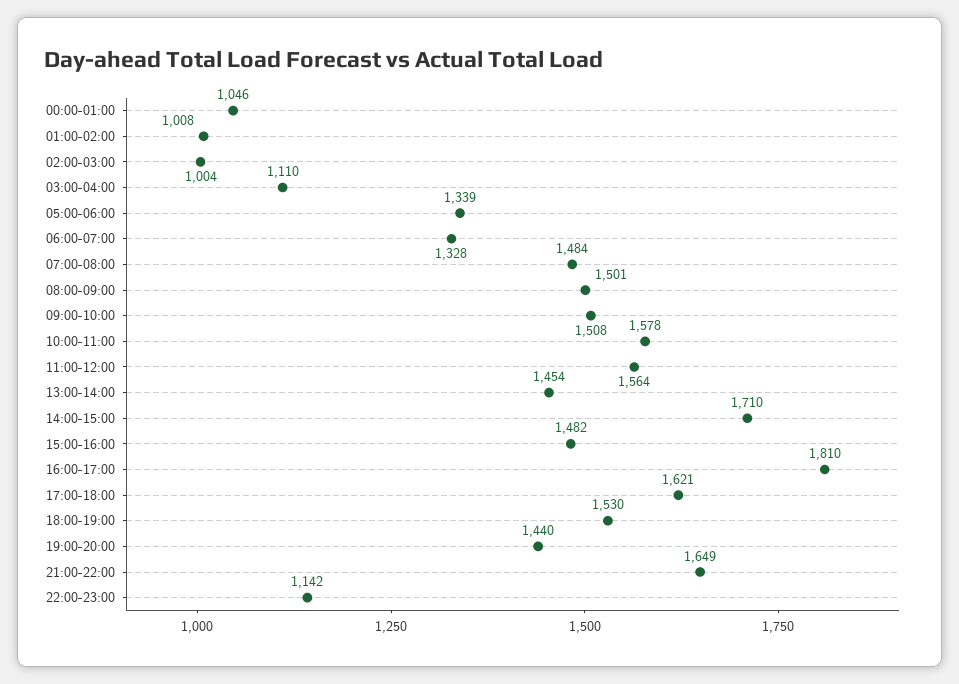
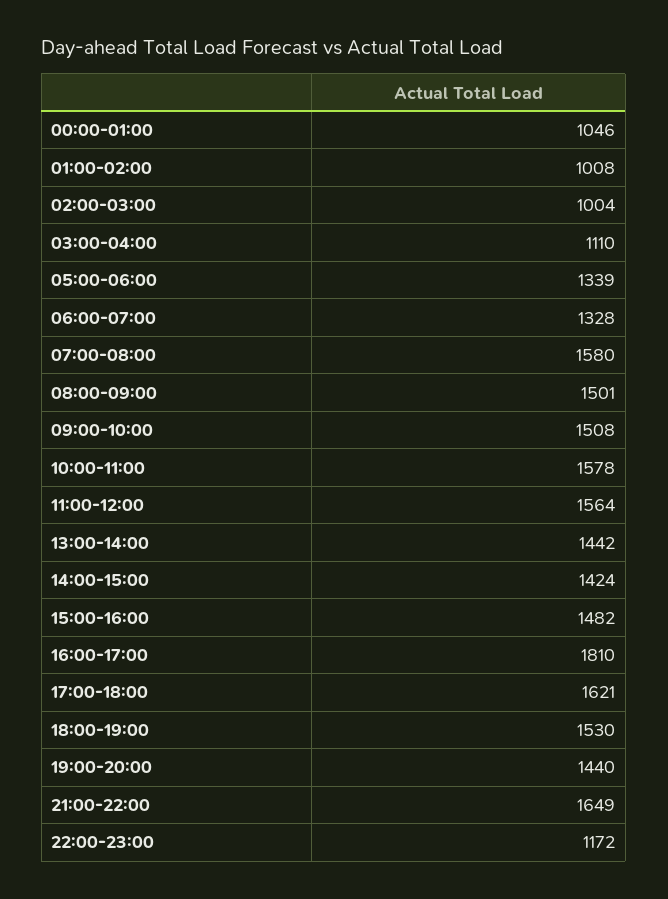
  {
    "00:00-01:00": 1046,
    "01:00-02:00": 1008,
    "02:00-03:00": 1004,
    "03:00-04:00": 1110,
    "05:00-06:00": 1339,
    "06:00-07:00": 1328,
-   "07:00-08:00": 1484,
+   "07:00-08:00": 1580,
    "08:00-09:00": 1501,
    "09:00-10:00": 1508,
    "10:00-11:00": 1578,
    "11:00-12:00": 1564,
-   "13:00-14:00": 1454,
+   "13:00-14:00": 1442,
-   "14:00-15:00": 1710,
+   "14:00-15:00": 1424,
    "15:00-16:00": 1482,
    "16:00-17:00": 1810,
    "17:00-18:00": 1621,
    "18:00-19:00": 1530,
    "19:00-20:00": 1440,
    "21:00-22:00": 1649,
-   "22:00-23:00": 1142
+   "22:00-23:00": 1172
  }

